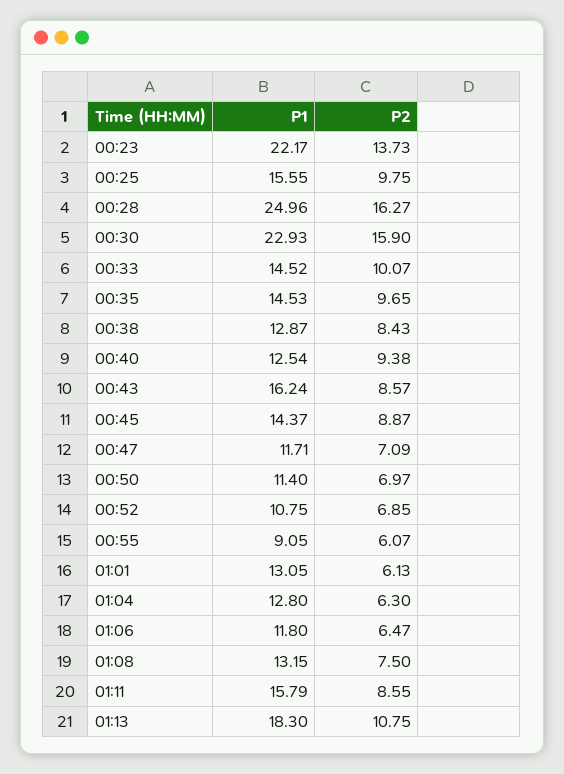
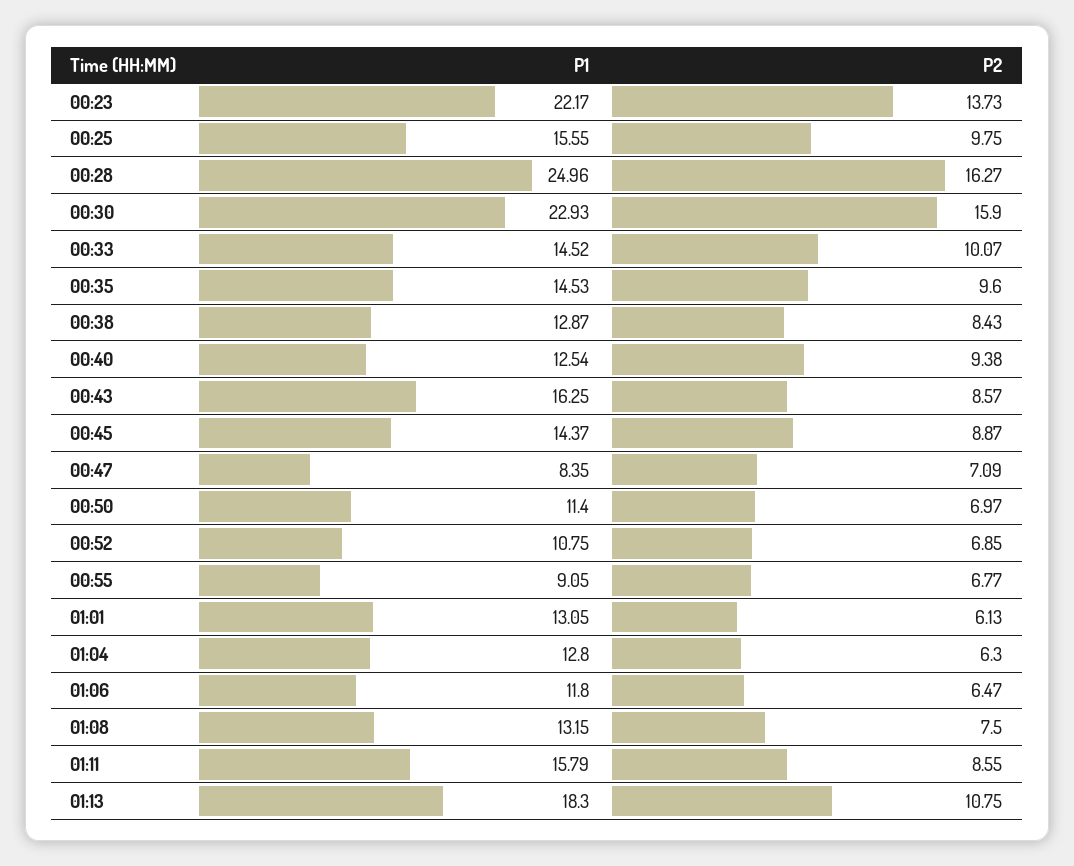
  {
    "P1": {
      "00:23": 22.17,
      "00:25": 15.55,
      "00:28": 24.96,
      "00:30": 22.93,
      "00:33": 14.52,
      "00:35": 14.53,
      "00:38": 12.87,
      "00:40": 12.54,
-     "00:43": 16.24,
+     "00:43": 16.25,
      "00:45": 14.37,
-     "00:47": 11.71,
+     "00:47": 8.35,
      "00:50": 11.4,
      "00:52": 10.75,
      "00:55": 9.05,
      "01:01": 13.05,
      "01:04": 12.8,
      "01:06": 11.8,
      "01:08": 13.15,
      "01:11": 15.79,
      "01:13": 18.3
    },
    "P2": {
      "00:23": 13.73,
      "00:25": 9.75,
      "00:28": 16.27,
      "00:30": 15.9,
      "00:33": 10.07,
-     "00:35": 9.65,
+     "00:35": 9.6,
      "00:38": 8.43,
      "00:40": 9.38,
      "00:43": 8.57,
      "00:45": 8.87,
      "00:47": 7.09,
      "00:50": 6.97,
      "00:52": 6.85,
-     "00:55": 6.07,
+     "00:55": 6.77,
      "01:01": 6.13,
      "01:04": 6.3,
      "01:06": 6.47,
      "01:08": 7.5,
      "01:11": 8.55,
      "01:13": 10.75
    }
  }

